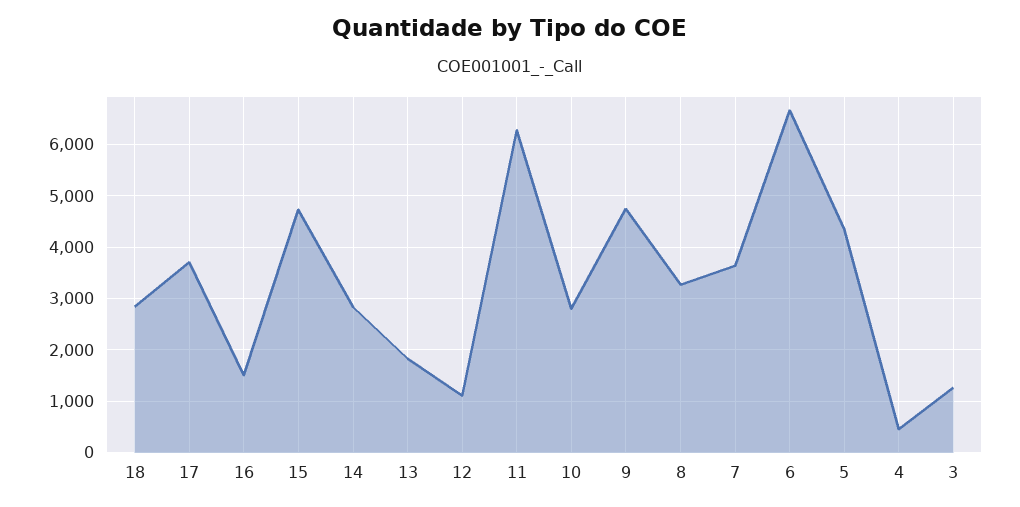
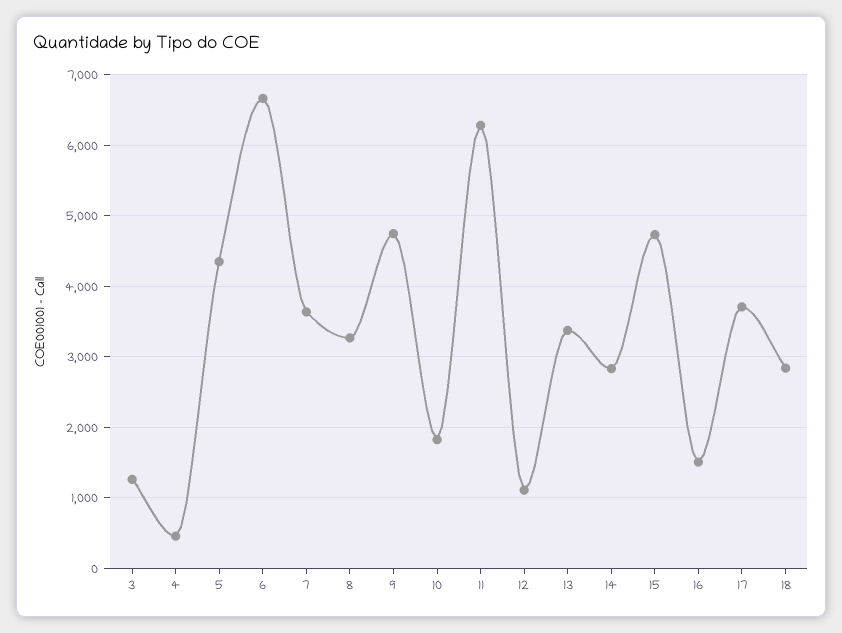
  {
    "18": 2800,
    "17": 3700,
    "16": 1500,
    "15": 4700,
    "14": 2800,
-   "13": 1800,
+   "13": 3400,
    "12": 1100,
    "11": 6300,
-   "10": 2800,
+   "10": 1800,
    "9": 4700,
    "8": 3300,
    "7": 3600,
    "6": 6700,
    "5": 4300,
    "4": 500,
    "3": 1300
  }

